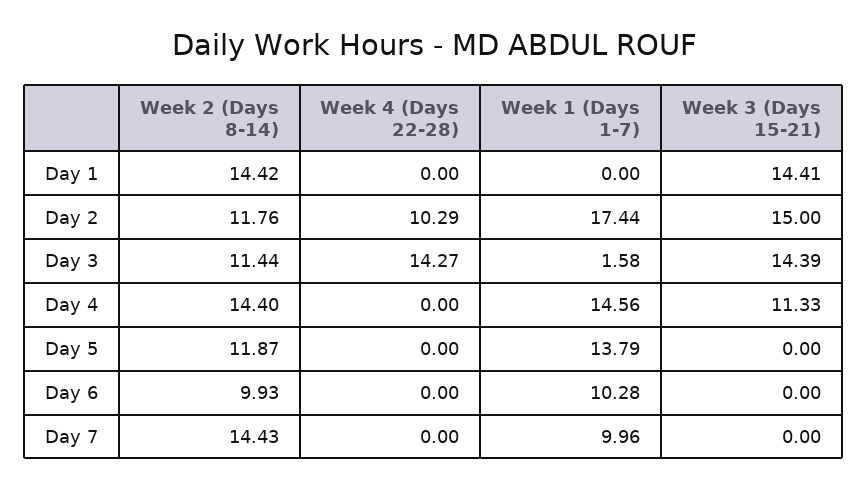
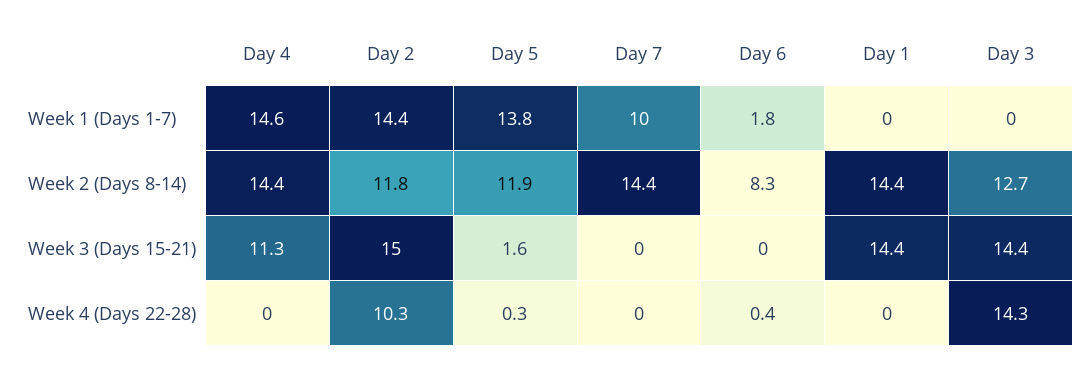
  {
    "Week 2 (Days 8-14)": {
      "Day 1": 14.42,
      "Day 2": 11.76,
-     "Day 3": 11.44,
+     "Day 3": 12.7,
      "Day 4": 14.4,
      "Day 5": 11.87,
-     "Day 6": 9.93,
+     "Day 6": 8.3,
      "Day 7": 14.43
    },
    "Week 4 (Days 22-28)": {
      "Day 1": 0,
      "Day 2": 10.29,
      "Day 3": 14.27,
      "Day 4": 0,
-     "Day 5": 0,
+     "Day 5": 0.3,
-     "Day 6": 0,
+     "Day 6": 0.4,
      "Day 7": 0
    },
    "Week 1 (Days 1-7)": {
      "Day 1": 0,
-     "Day 2": 17.44,
+     "Day 2": 14.4,
-     "Day 3": 1.58,
+     "Day 3": 0,
      "Day 4": 14.56,
      "Day 5": 13.79,
-     "Day 6": 10.28,
+     "Day 6": 1.8,
      "Day 7": 9.96
    },
    "Week 3 (Days 15-21)": {
      "Day 1": 14.41,
      "Day 2": 15,
      "Day 3": 14.39,
      "Day 4": 11.33,
-     "Day 5": 0,
+     "Day 5": 1.6,
      "Day 6": 0,
      "Day 7": 0
    }
  }

